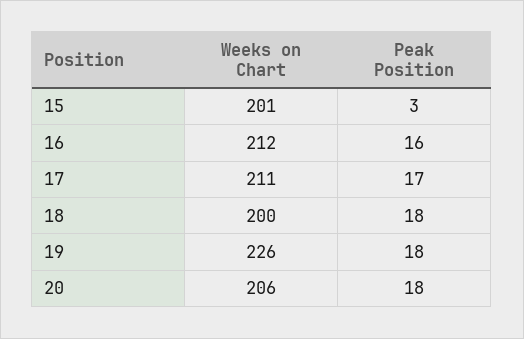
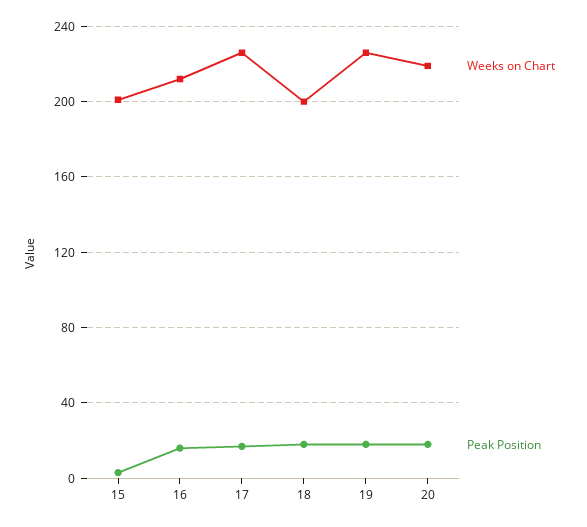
  {
    "Weeks on Chart": {
      "15": 201,
      "16": 212,
-     "17": 211,
+     "17": 225,
      "18": 200,
      "19": 226,
-     "20": 206
+     "20": 220
    },
    "Peak Position": {
      "15": 3,
      "16": 16,
      "17": 17,
      "18": 18,
      "19": 18,
      "20": 18
    }
  }

